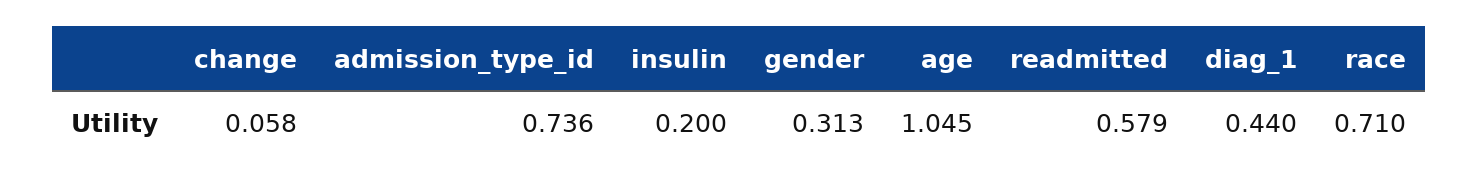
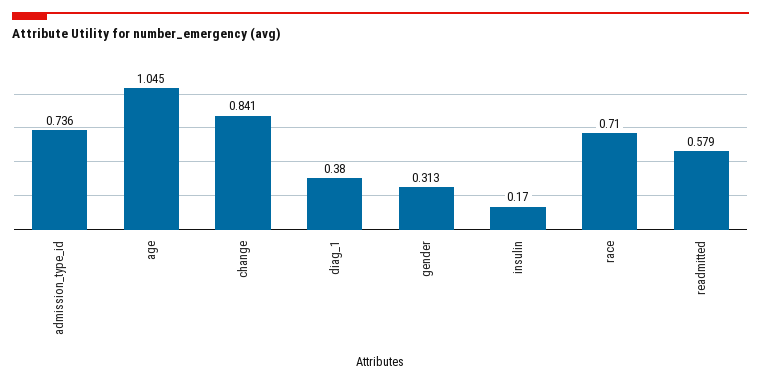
  {
-   "change": 0.058,
+   "change": 0.841,
    "admission_type_id": 0.736,
-   "insulin": 0.2,
+   "insulin": 0.17,
    "gender": 0.313,
    "age": 1.045,
    "readmitted": 0.579,
-   "diag_1": 0.44,
+   "diag_1": 0.38,
    "race": 0.71
  }

